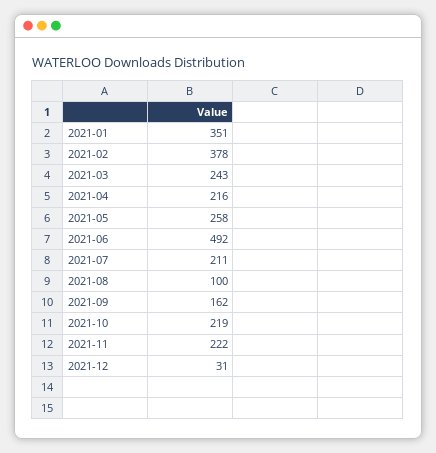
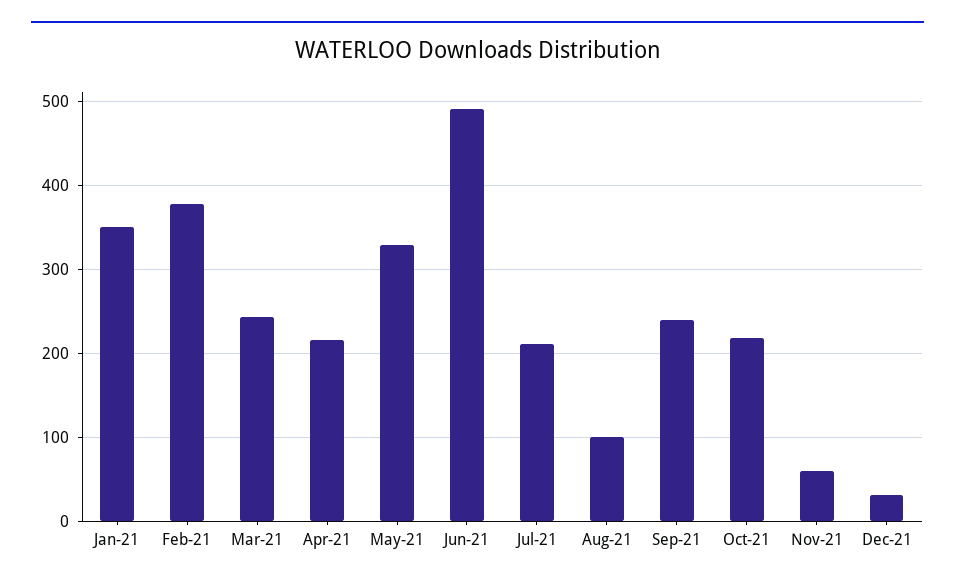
  {
    "2021-01": 351,
    "2021-02": 378,
    "2021-03": 243,
    "2021-04": 216,
-   "2021-05": 258,
+   "2021-05": 330,
    "2021-06": 492,
    "2021-07": 211,
    "2021-08": 100,
-   "2021-09": 162,
+   "2021-09": 240,
    "2021-10": 219,
-   "2021-11": 222,
+   "2021-11": 60,
    "2021-12": 31
  }

